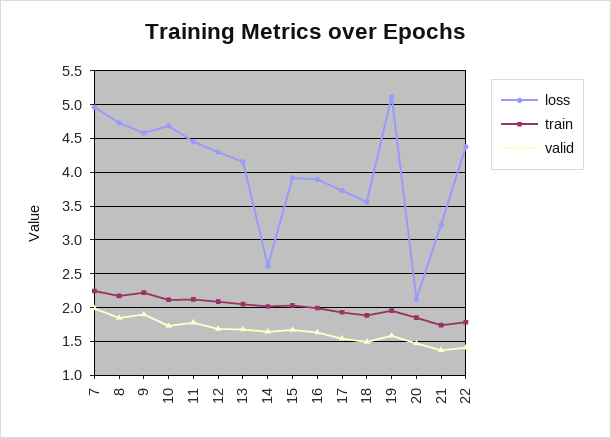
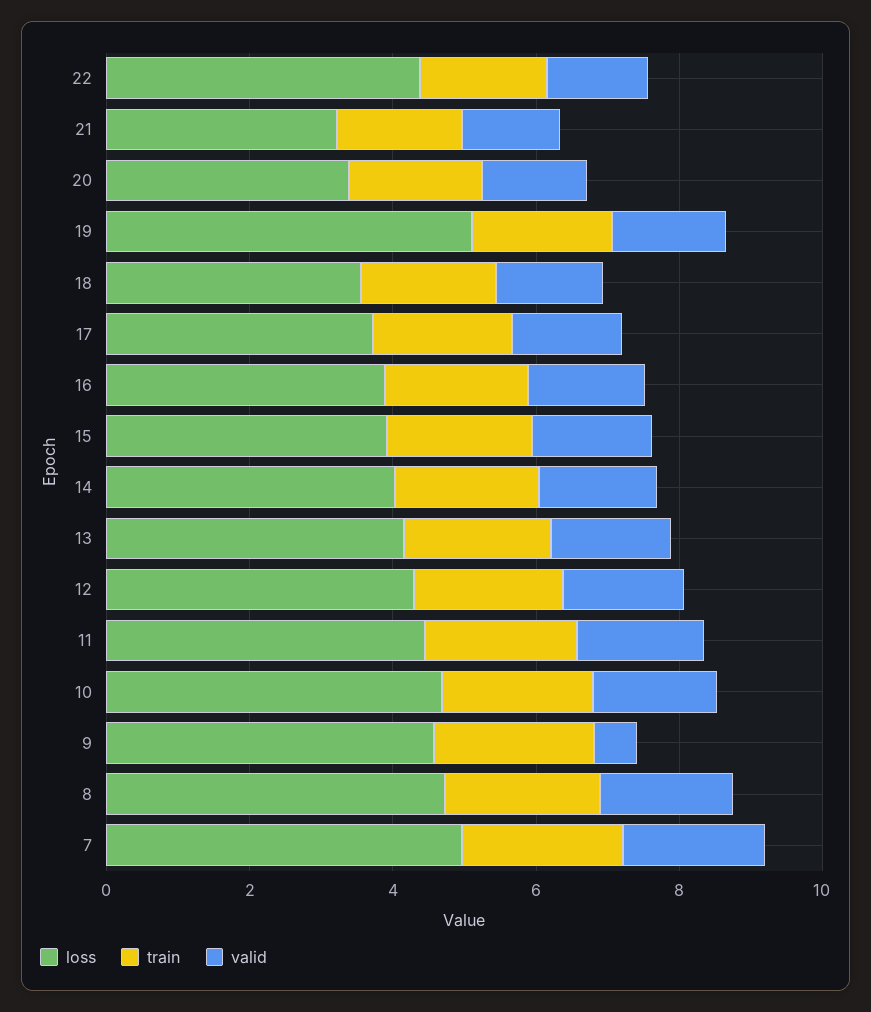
  {
    "loss": {
      "7": 5,
      "8": 4.7,
      "9": 4.6,
      "10": 4.7,
      "11": 4.5,
      "12": 4.3,
      "13": 4.2,
-     "14": 2.6,
+     "14": 4,
      "15": 3.9,
      "16": 3.9,
      "17": 3.7,
      "18": 3.6,
      "19": 5.1,
-     "20": 2.1,
+     "20": 3.5,
      "21": 3.2,
      "22": 4.4
    },
    "train": {
      "7": 2.2,
      "8": 2.2,
      "9": 2.2,
      "10": 2.1,
      "11": 2.1,
      "12": 2.1,
      "13": 2.1,
      "14": 2,
      "15": 2,
      "16": 2,
      "17": 1.9,
      "18": 1.9,
      "19": 2,
      "20": 1.9,
      "21": 1.7,
      "22": 1.8
    },
    "valid": {
      "7": 2,
      "8": 1.8,
-     "9": 1.9,
+     "9": 0.5,
      "10": 1.7,
      "11": 1.8,
      "12": 1.7,
      "13": 1.7,
      "14": 1.6,
      "15": 1.7,
      "16": 1.6,
      "17": 1.5,
      "18": 1.5,
      "19": 1.6,
      "20": 1.5,
      "21": 1.4,
      "22": 1.4
    }
  }

